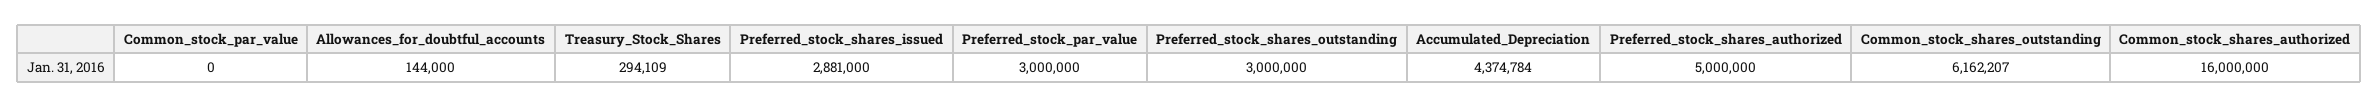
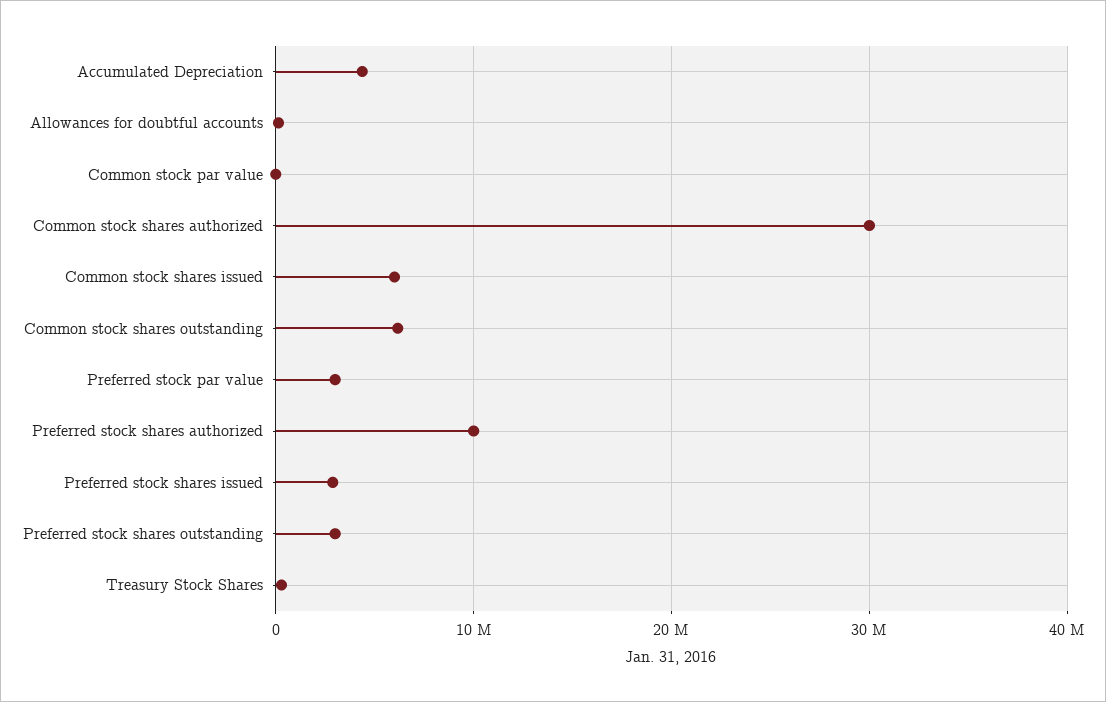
  {
    "Common_stock_par_value": 0,
    "Allowances_for_doubtful_accounts": 144000,
    "Treasury_Stock_Shares": 294109,
    "Preferred_stock_shares_issued": 2881000,
    "Preferred_stock_par_value": 3000000,
    "Preferred_stock_shares_outstanding": 3000000,
    "Accumulated_Depreciation": 4374784,
-   "Preferred_stock_shares_authorized": 5000000,
+   "Preferred_stock_shares_authorized": 10000000,
    "Common_stock_shares_outstanding": 6162207,
-   "Common_stock_shares_authorized": 16000000
+   "Common_stock_shares_authorized": 30000000,
+   "Common stock shares issued": 6000000
  }

